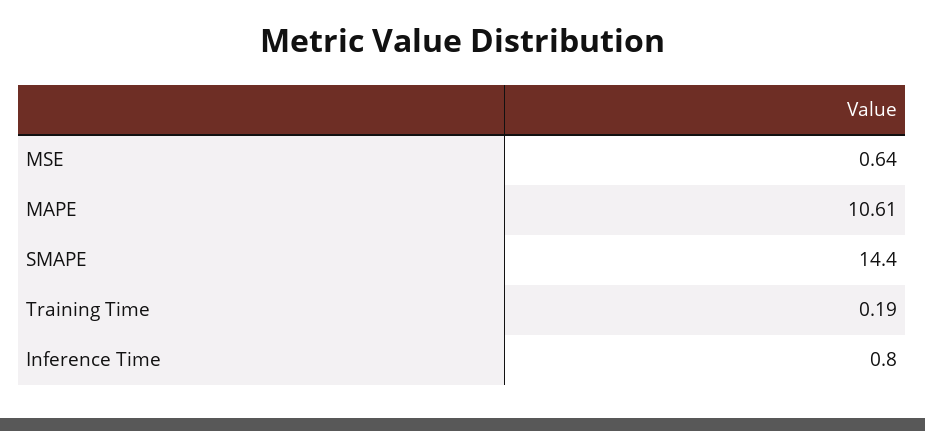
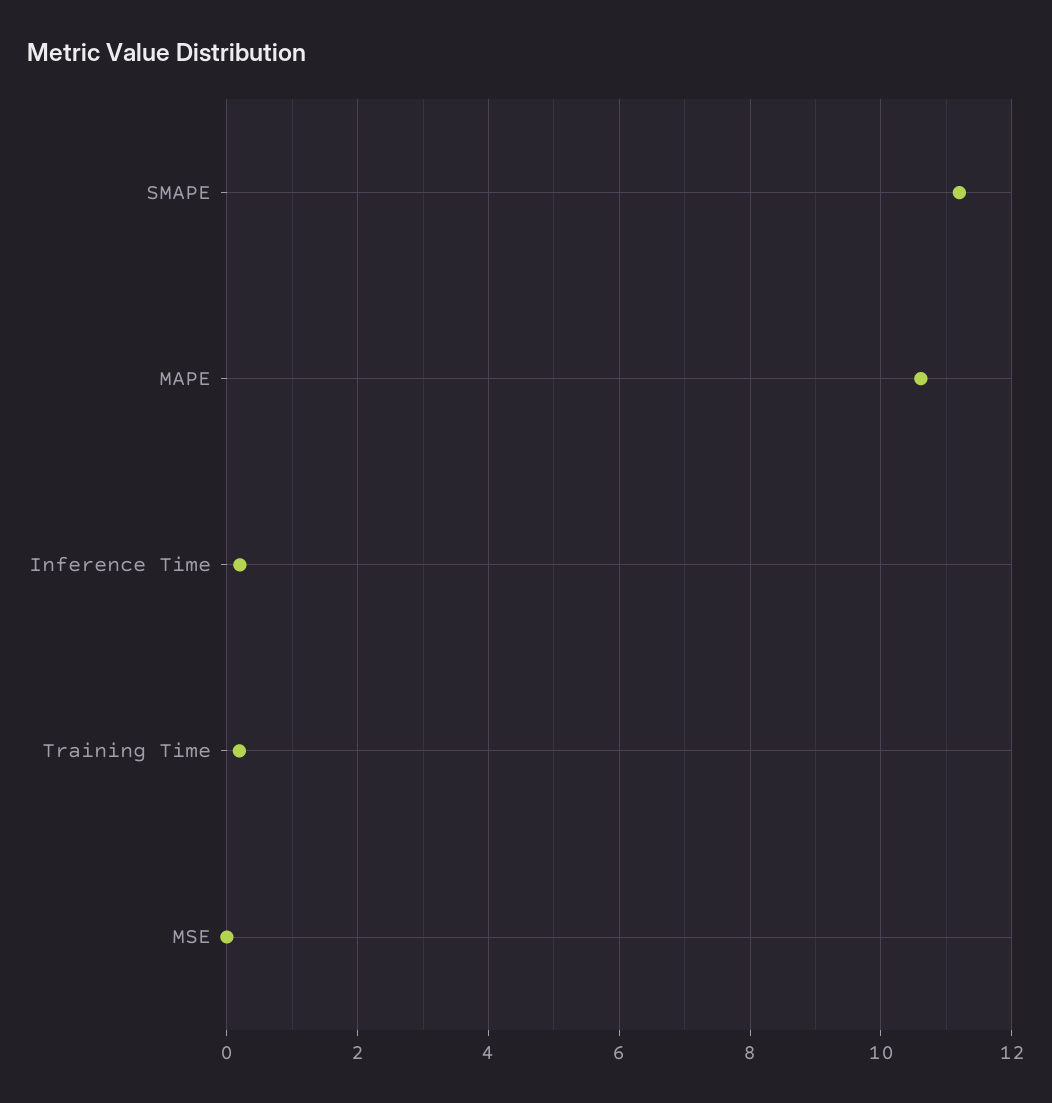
  {
-   "MSE": 0.64,
+   "MSE": 0,
    "MAPE": 10.61,
-   "SMAPE": 14.4,
+   "SMAPE": 11.2,
    "Training Time": 0.19,
-   "Inference Time": 0.8
+   "Inference Time": 0.2
  }

